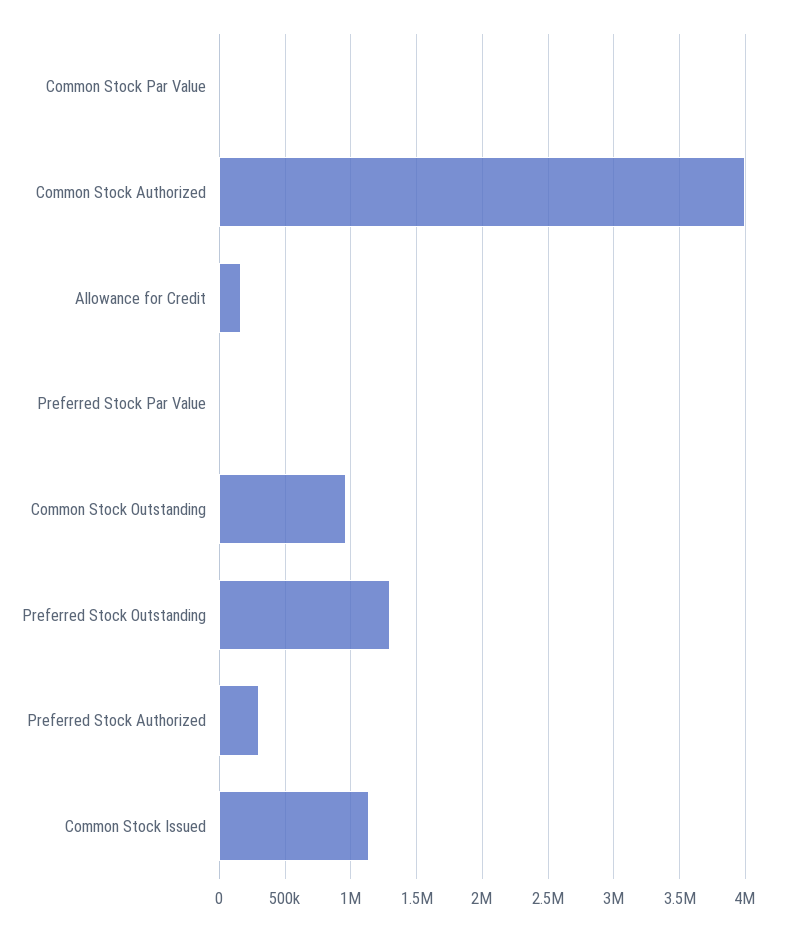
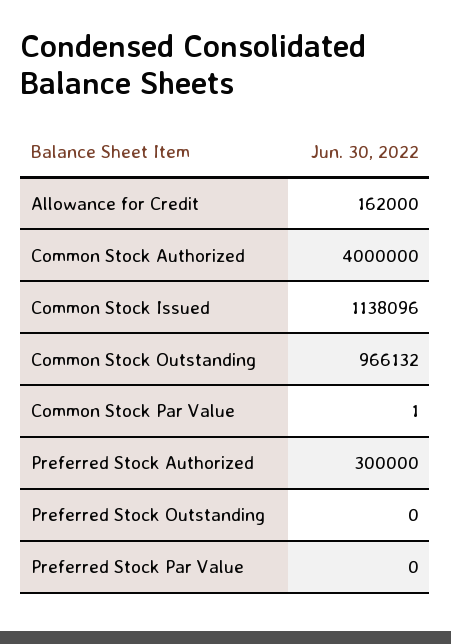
  {
    "Common Stock Par Value": 1,
    "Common Stock Authorized": 4000000,
    "Allowance for Credit": 162000,
    "Preferred Stock Par Value": 0,
    "Common Stock Outstanding": 966132,
-   "Preferred Stock Outstanding": 1300000,
+   "Preferred Stock Outstanding": 0,
    "Preferred Stock Authorized": 300000,
    "Common Stock Issued": 1138096
  }

